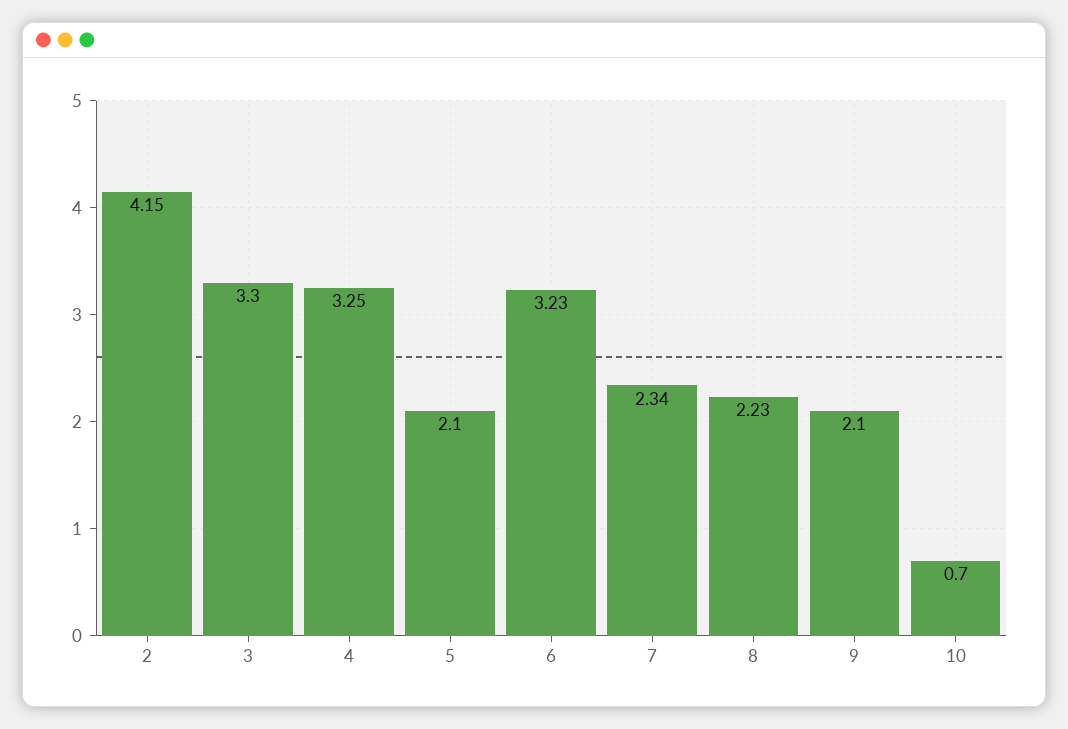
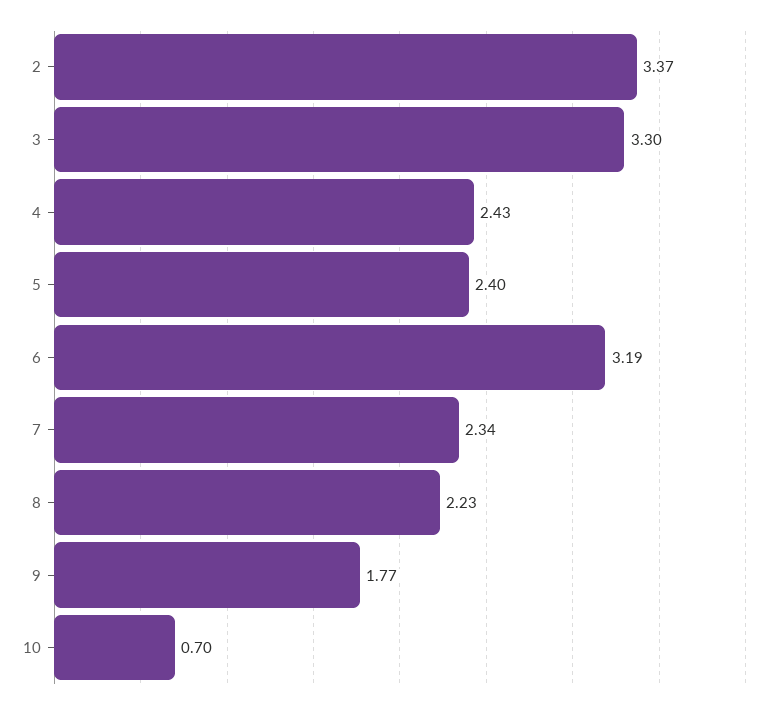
  {
-   "2": 4.15,
+   "2": 3.37,
    "3": 3.3,
-   "4": 3.25,
+   "4": 2.43,
-   "5": 2.1,
+   "5": 2.4,
-   "6": 3.23,
+   "6": 3.19,
    "7": 2.34,
    "8": 2.23,
-   "9": 2.1,
+   "9": 1.77,
    "10": 0.7
  }

